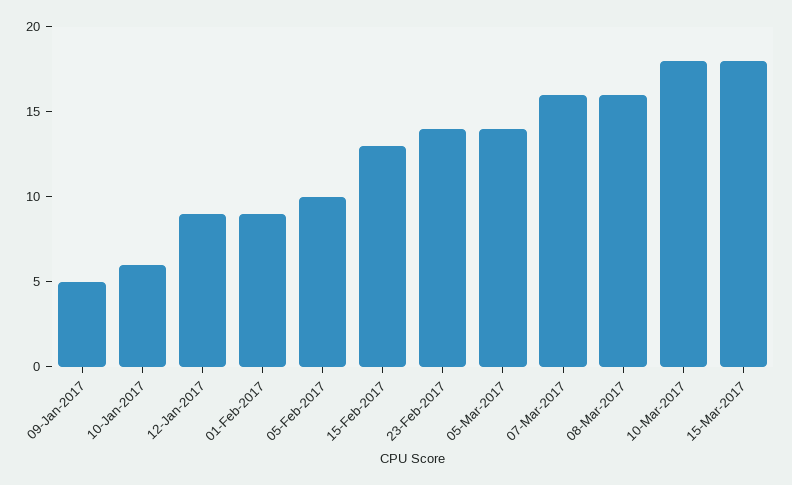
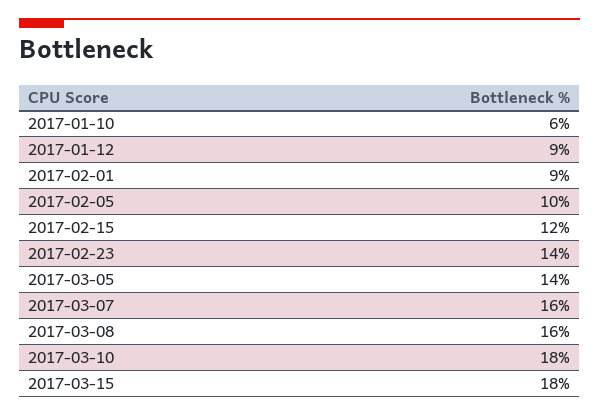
  {
-   "09-Jan-2017": 5,
    "10-Jan-2017": 6,
    "12-Jan-2017": 9,
    "01-Feb-2017": 9,
    "05-Feb-2017": 10,
-   "15-Feb-2017": 13,
+   "15-Feb-2017": 12,
    "23-Feb-2017": 14,
    "05-Mar-2017": 14,
    "07-Mar-2017": 16,
    "08-Mar-2017": 16,
    "10-Mar-2017": 18,
    "15-Mar-2017": 18
  }

